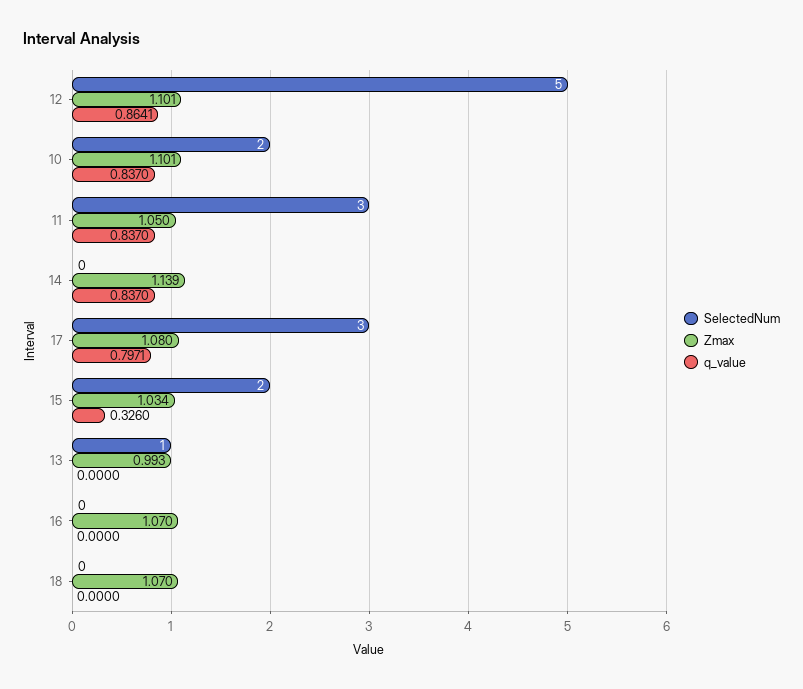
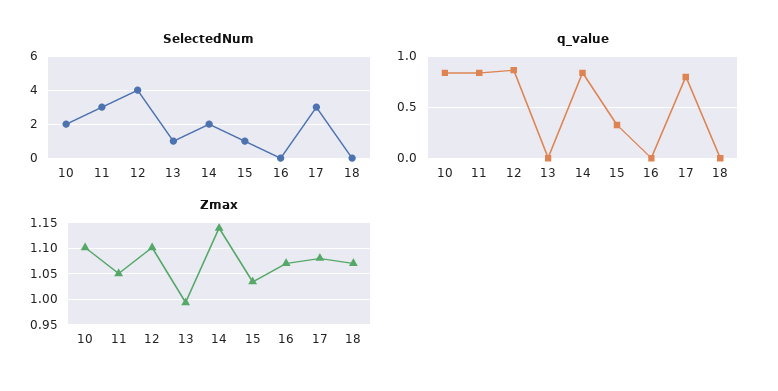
  {
    "SelectedNum": {
-     "12": 5,
+     "12": 4,
      "10": 2,
      "11": 3,
-     "14": 0,
+     "14": 2,
      "17": 3,
-     "15": 2,
+     "15": 1,
      "13": 1,
      "16": 0,
      "18": 0
    },
    "Zmax": {
      "12": 1.101,
      "10": 1.101,
      "11": 1.05,
      "14": 1.139,
      "17": 1.08,
      "15": 1.034,
      "13": 0.993,
      "16": 1.07,
      "18": 1.07
    },
    "q_value": {
      "12": 0.8641,
      "10": 0.837,
      "11": 0.837,
      "14": 0.837,
      "17": 0.7971,
      "15": 0.326,
      "13": 0,
      "16": 0,
      "18": 0
    }
  }

